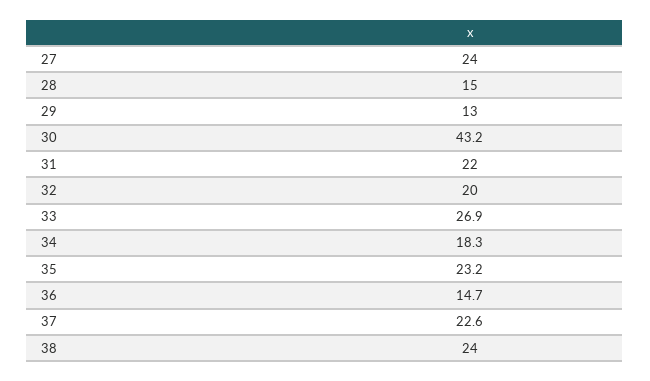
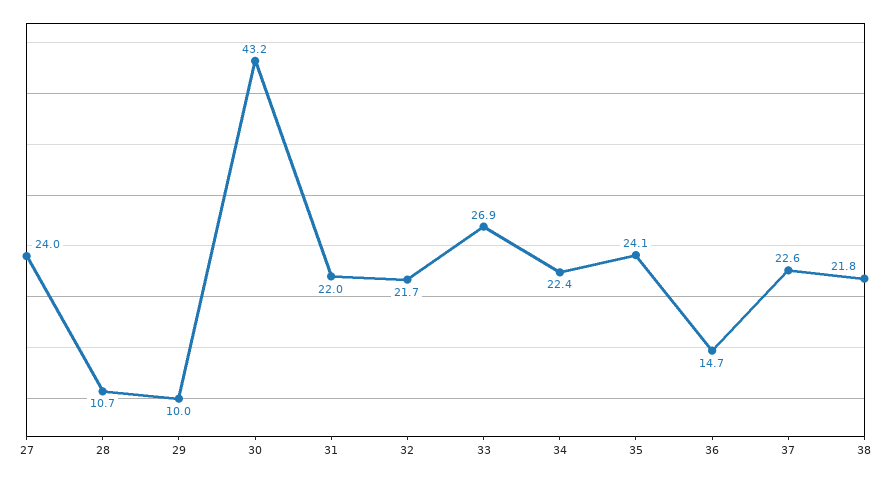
  {
    "27": 24,
-   "28": 15,
+   "28": 10.7,
-   "29": 13,
+   "29": 10,
    "30": 43.2,
    "31": 22,
-   "32": 20,
+   "32": 21.7,
    "33": 26.9,
-   "34": 18.3,
+   "34": 22.4,
-   "35": 23.2,
+   "35": 24.1,
    "36": 14.7,
    "37": 22.6,
-   "38": 24
+   "38": 21.8
  }

